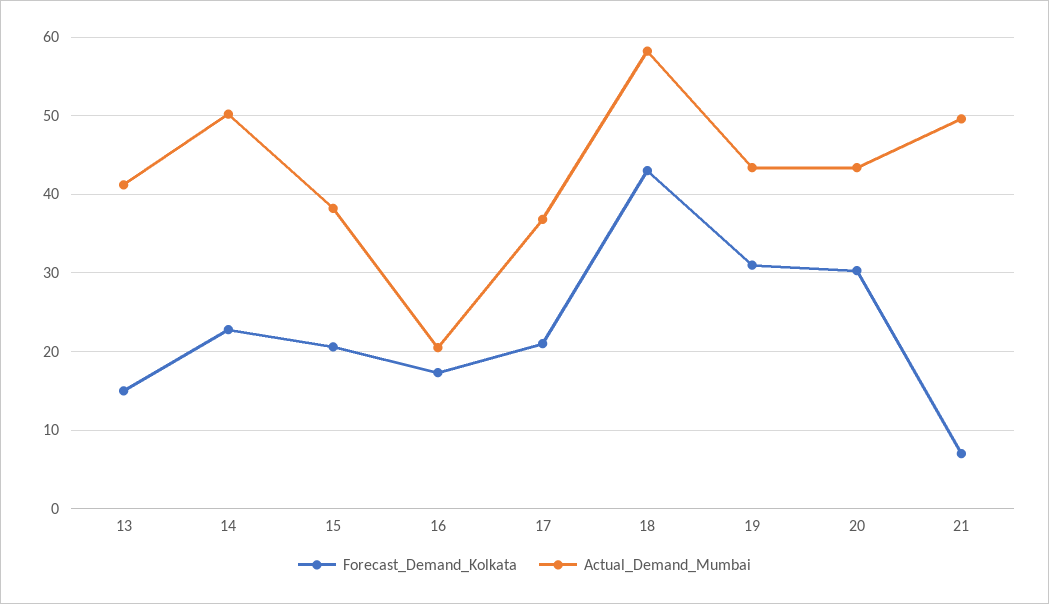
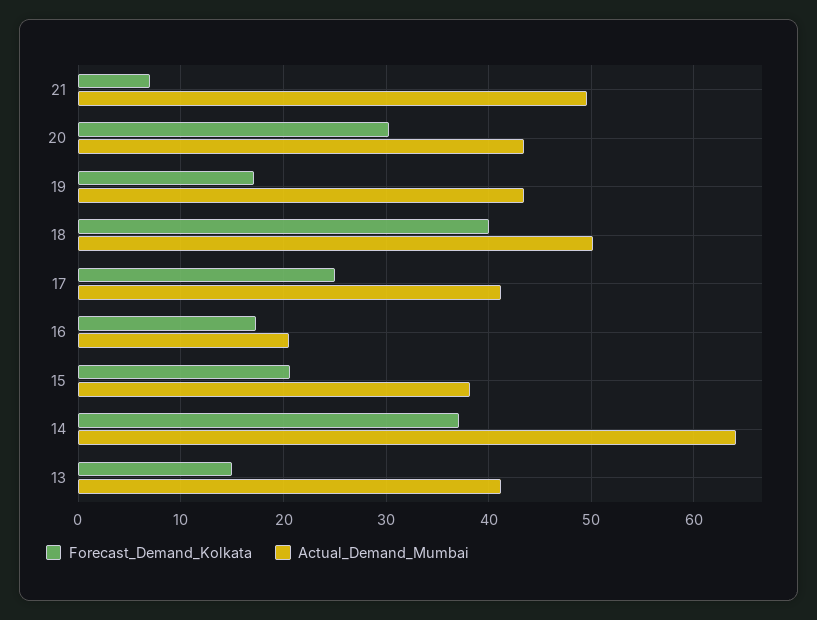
  {
    "Forecast_Demand_Kolkata": {
      "13": 15,
-     "14": 23,
+     "14": 37,
      "15": 21,
      "16": 17,
-     "17": 21,
+     "17": 25,
-     "18": 43,
+     "18": 40,
-     "19": 31,
+     "19": 17,
      "20": 30,
      "21": 7
    },
    "Actual_Demand_Mumbai": {
      "13": 41,
-     "14": 50,
+     "14": 64,
      "15": 38,
      "16": 21,
-     "17": 37,
+     "17": 41,
-     "18": 58,
+     "18": 50,
      "19": 43,
      "20": 43,
      "21": 50
    }
  }

